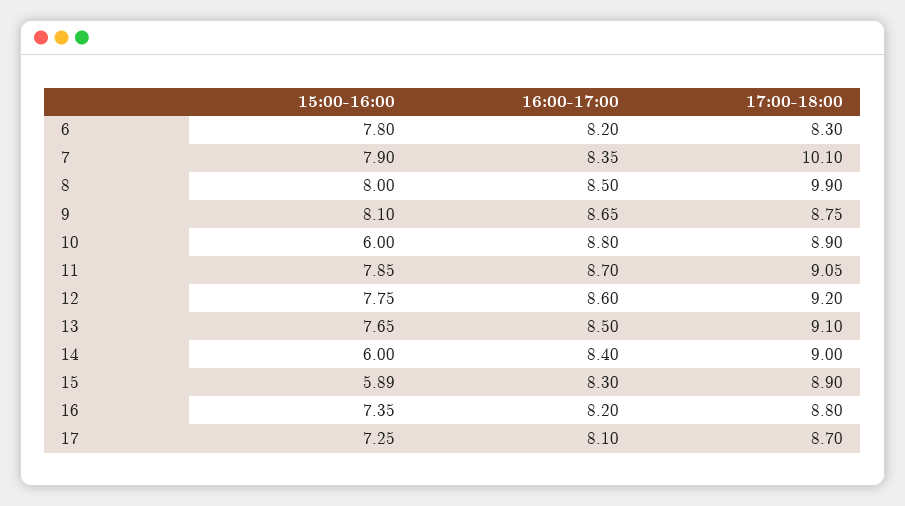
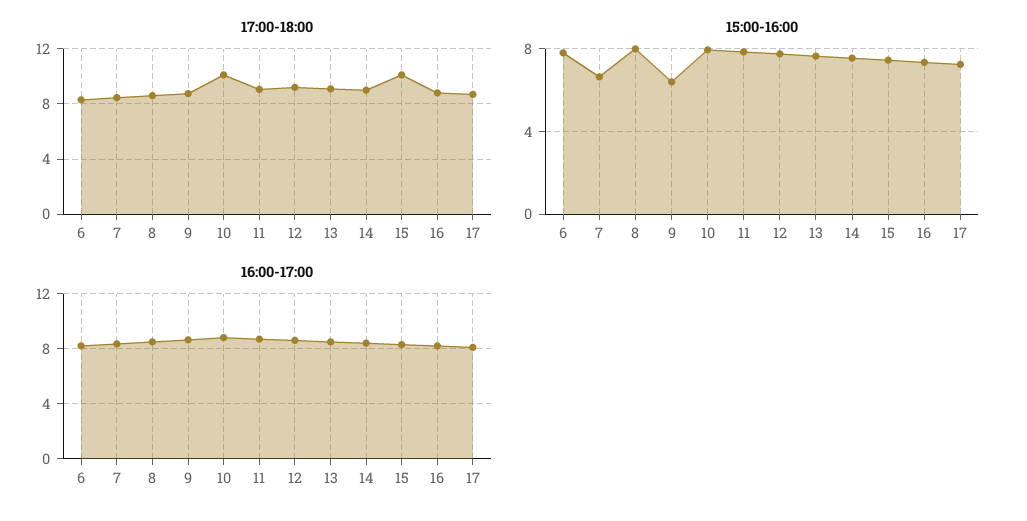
  {
    "15:00-16:00": {
      "6": 7.8,
-     "7": 7.9,
+     "7": 6.5,
      "8": 8,
-     "9": 8.1,
+     "9": 6.5,
-     "10": 6,
+     "10": 8,
      "11": 7.85,
      "12": 7.75,
      "13": 7.65,
-     "14": 6,
+     "14": 7.5,
-     "15": 5.89,
+     "15": 7.5,
      "16": 7.35,
      "17": 7.25
    },
    "16:00-17:00": {
      "6": 8.2,
      "7": 8.35,
      "8": 8.5,
      "9": 8.65,
      "10": 8.8,
      "11": 8.7,
      "12": 8.6,
      "13": 8.5,
      "14": 8.4,
      "15": 8.3,
      "16": 8.2,
      "17": 8.1
    },
    "17:00-18:00": {
      "6": 8.3,
-     "7": 10.1,
+     "7": 8.5,
-     "8": 9.9,
+     "8": 8.5,
      "9": 8.75,
-     "10": 8.9,
+     "10": 10,
      "11": 9.05,
      "12": 9.2,
      "13": 9.1,
      "14": 9,
-     "15": 8.9,
+     "15": 10,
      "16": 8.8,
      "17": 8.7
    }
  }

